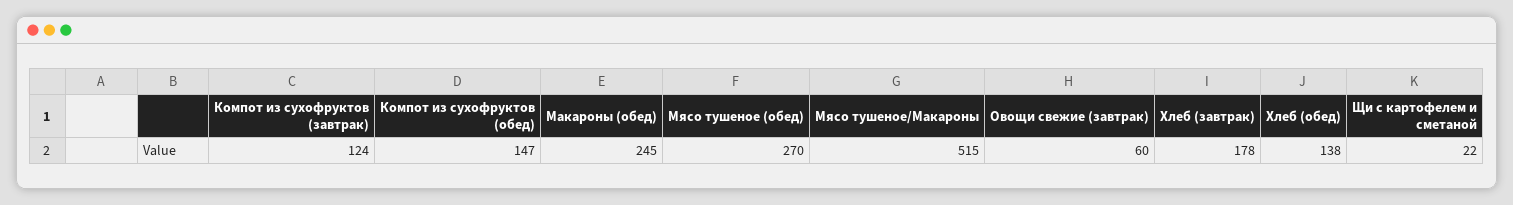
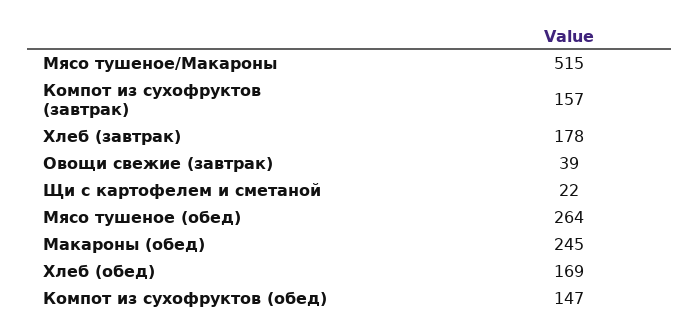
  {
-   "Компот из сухофруктов (завтрак)": 124,
+   "Компот из сухофруктов (завтрак)": 157,
    "Компот из сухофруктов (обед)": 147,
    "Макароны (обед)": 245,
-   "Мясо тушеное (обед)": 270,
+   "Мясо тушеное (обед)": 264,
    "Мясо тушеное/Макароны": 515,
-   "Овощи свежие (завтрак)": 60,
+   "Овощи свежие (завтрак)": 39,
    "Хлеб (завтрак)": 178,
-   "Хлеб (обед)": 138,
+   "Хлеб (обед)": 169,
    "Щи с картофелем и сметаной": 22
  }

